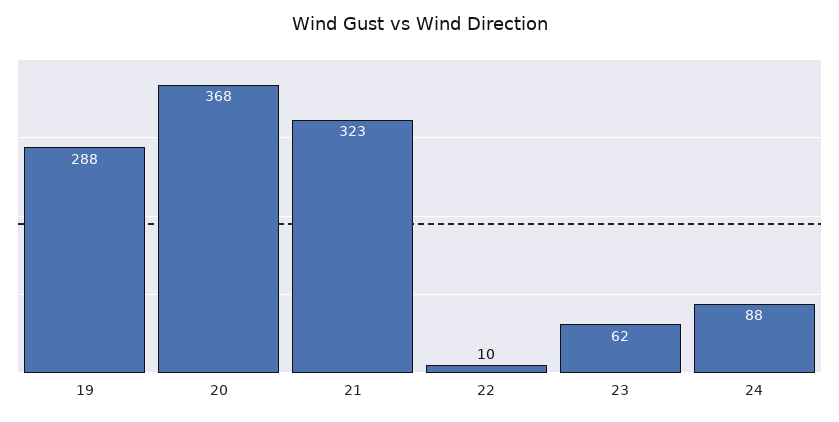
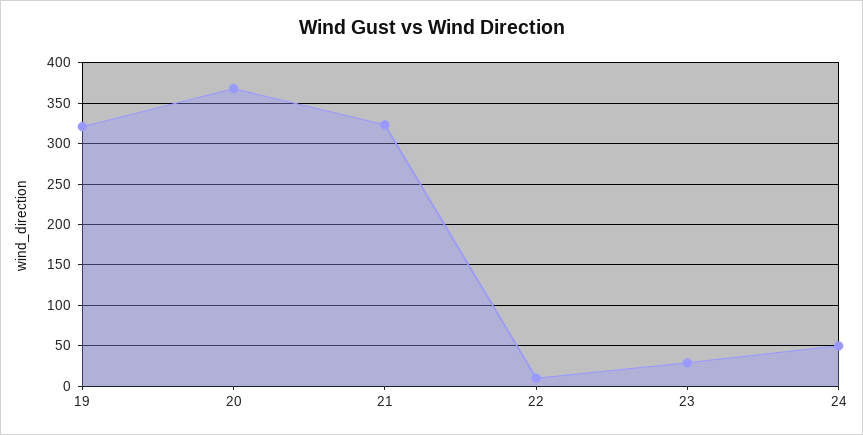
  {
-   "19": 288,
+   "19": 320,
    "20": 368,
    "21": 323,
    "22": 10,
-   "23": 62,
+   "23": 30,
-   "24": 88
+   "24": 50
  }

